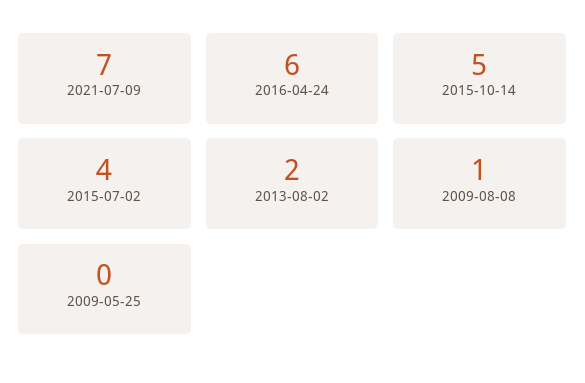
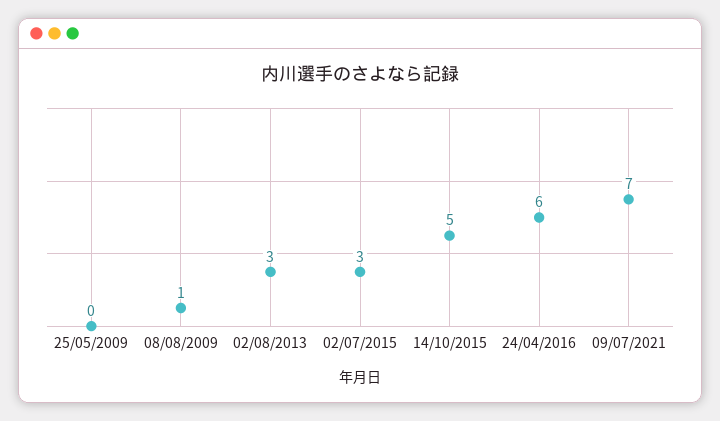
  {
    "2021-07-09": 7,
    "2016-04-24": 6,
    "2015-10-14": 5,
-   "2015-07-02": 4,
+   "2015-07-02": 3,
-   "2013-08-02": 2,
+   "2013-08-02": 3,
    "2009-08-08": 1,
    "2009-05-25": 0
  }

